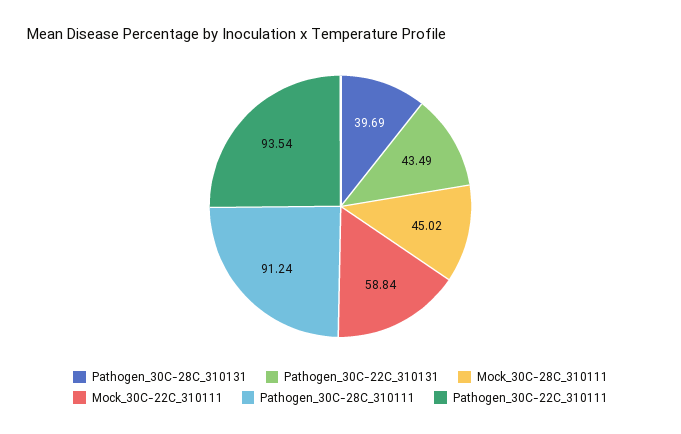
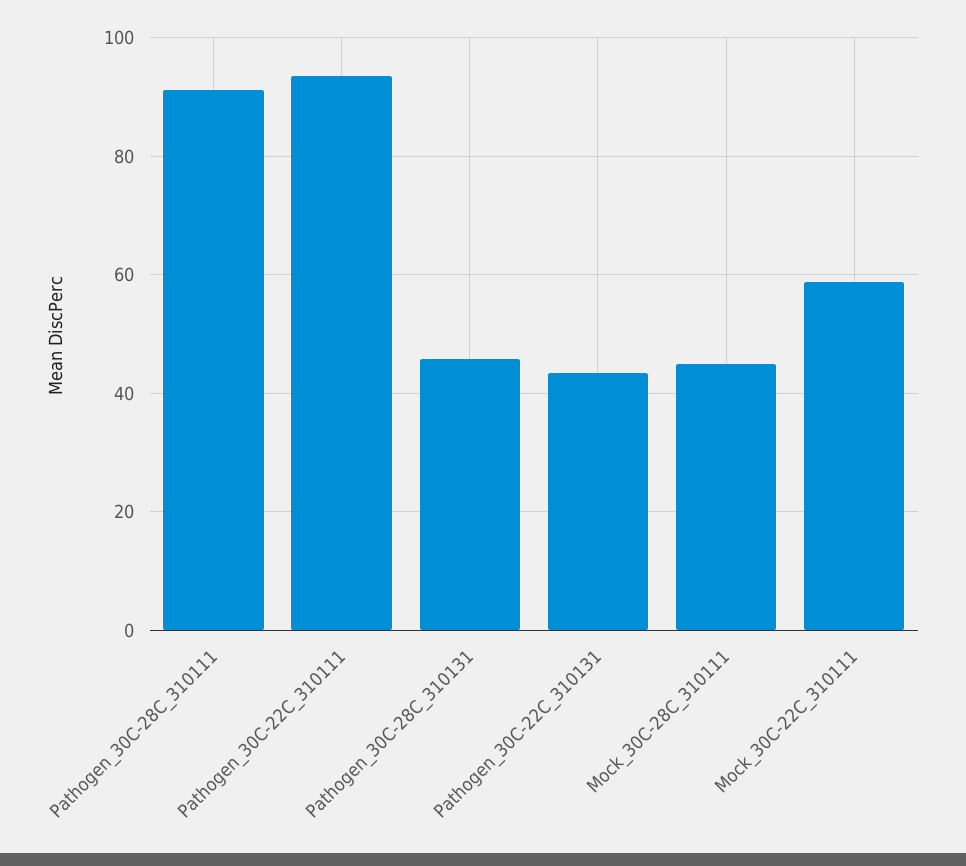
  {
-   "Pathogen_30C-28C_310131": 39.69,
+   "Pathogen_30C-28C_310131": 46,
    "Pathogen_30C-22C_310131": 43.49,
    "Mock_30C-28C_310111": 45.02,
    "Mock_30C-22C_310111": 58.84,
    "Pathogen_30C-28C_310111": 91.24,
    "Pathogen_30C-22C_310111": 93.54
  }

